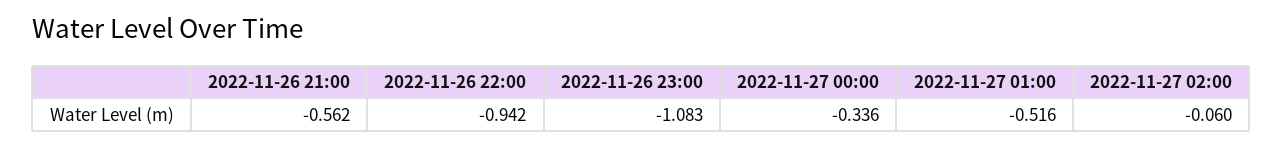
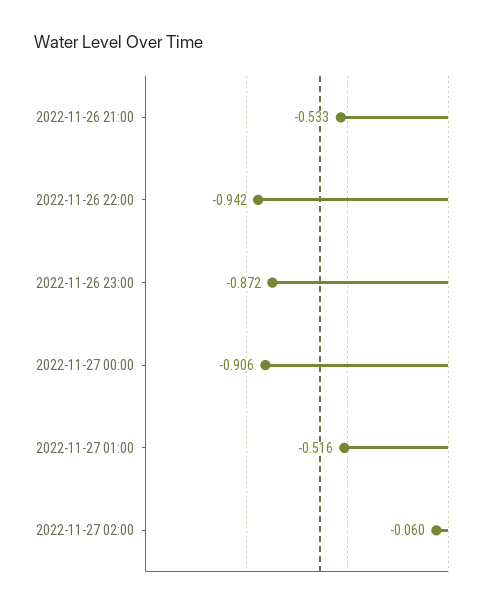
  {
-   "2022-11-26 21:00": -0.562,
+   "2022-11-26 21:00": -0.533,
    "2022-11-26 22:00": -0.942,
-   "2022-11-26 23:00": -1.083,
+   "2022-11-26 23:00": -0.872,
-   "2022-11-27 00:00": -0.336,
+   "2022-11-27 00:00": -0.906,
    "2022-11-27 01:00": -0.516,
    "2022-11-27 02:00": -0.06
  }

